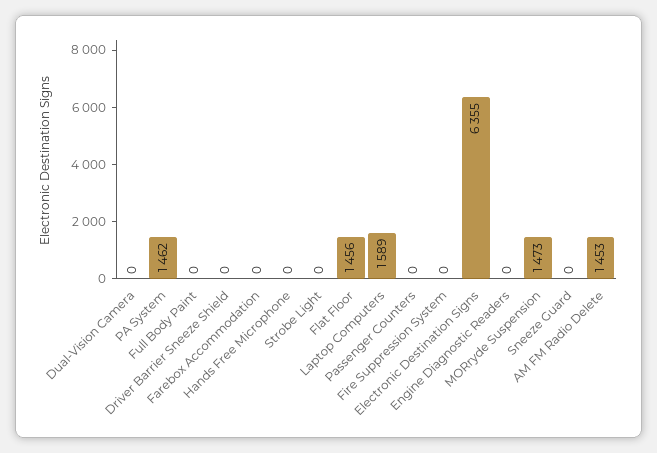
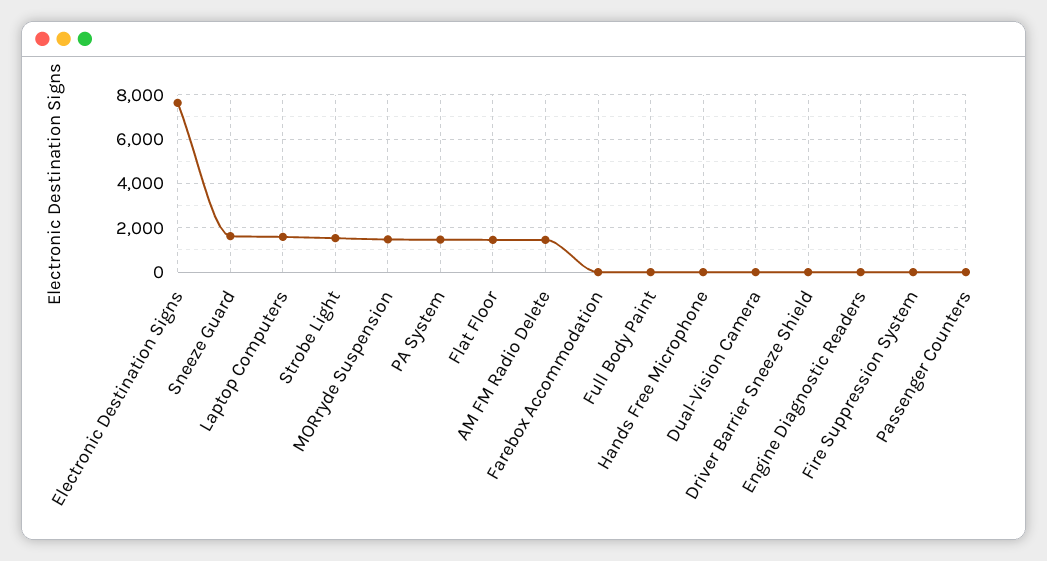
  {
    "Dual-Vision Camera": 0,
    "PA System": 1462,
    "Full Body Paint": 0,
    "Driver Barrier Sneeze Shield": 0,
    "Farebox Accommodation": 0,
    "Hands Free Microphone": 0,
-   "Strobe Light": 0,
+   "Strobe Light": 1500,
    "Flat Floor": 1456,
    "Laptop Computers": 1589,
    "Passenger Counters": 0,
    "Fire Suppression System": 0,
-   "Electronic Destination Signs": 6355,
+   "Electronic Destination Signs": 7500,
    "Engine Diagnostic Readers": 0,
    "MORryde Suspension": 1473,
-   "Sneeze Guard": 0,
+   "Sneeze Guard": 1500,
    "AM FM Radio Delete": 1453
  }

